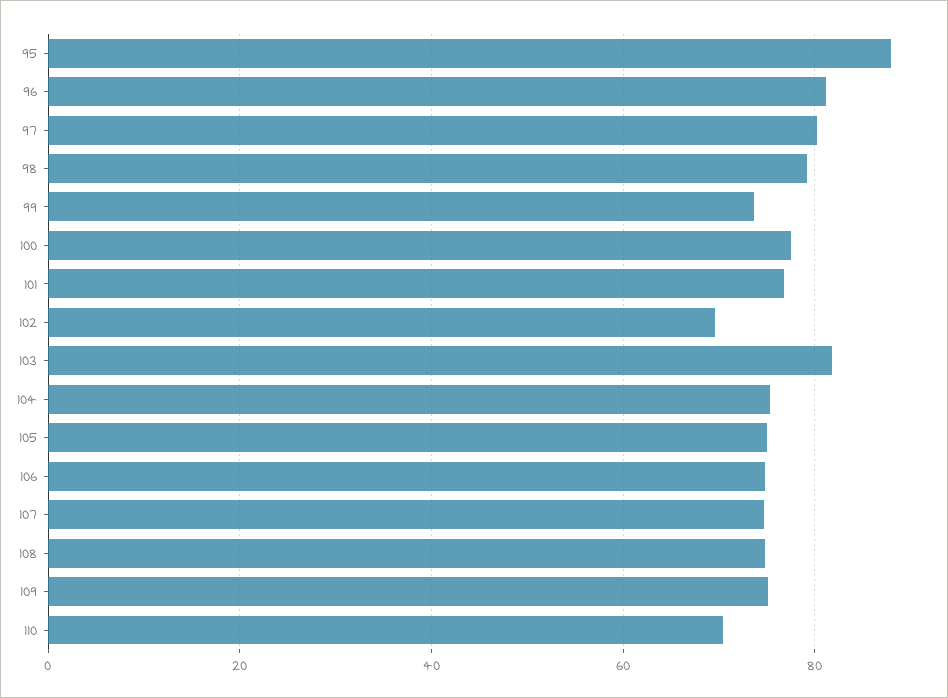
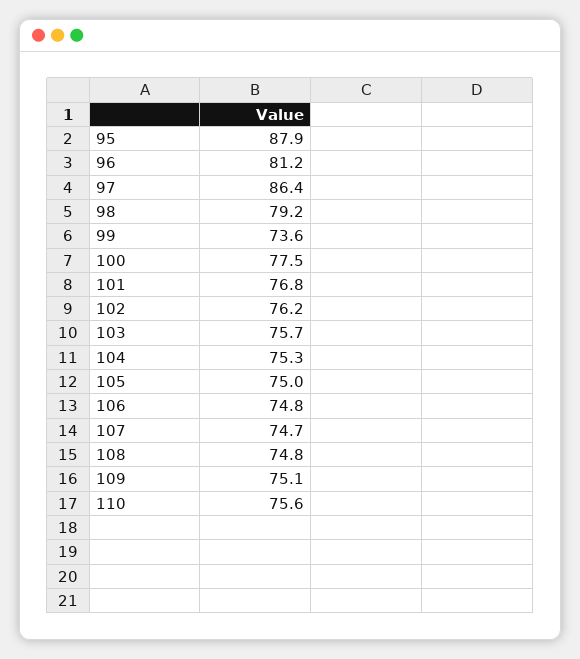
  {
    "95": 87.9,
    "96": 81.2,
-   "97": 80,
+   "97": 86.4,
    "98": 79.2,
    "99": 73.6,
    "100": 77.5,
    "101": 76.8,
-   "102": 70,
+   "102": 76.2,
-   "103": 82,
+   "103": 75.7,
    "104": 75.3,
    "105": 75,
    "106": 74.8,
    "107": 74.7,
    "108": 74.8,
    "109": 75.1,
-   "110": 70
+   "110": 75.6
  }

